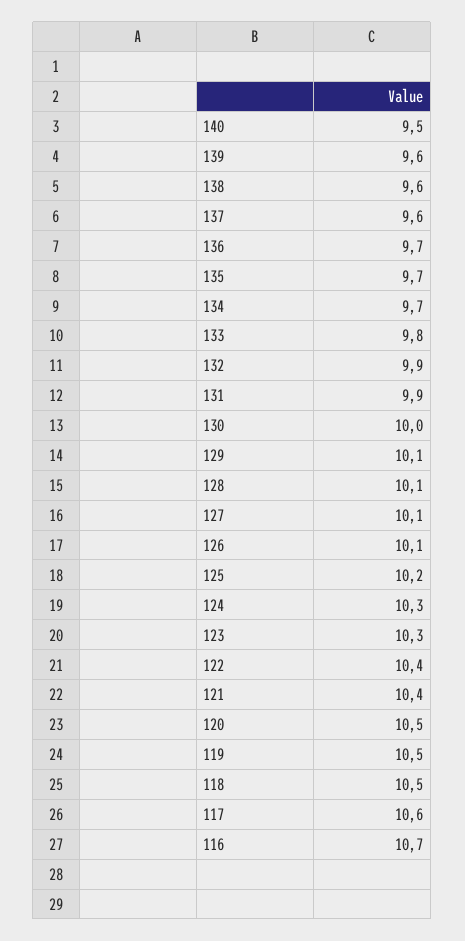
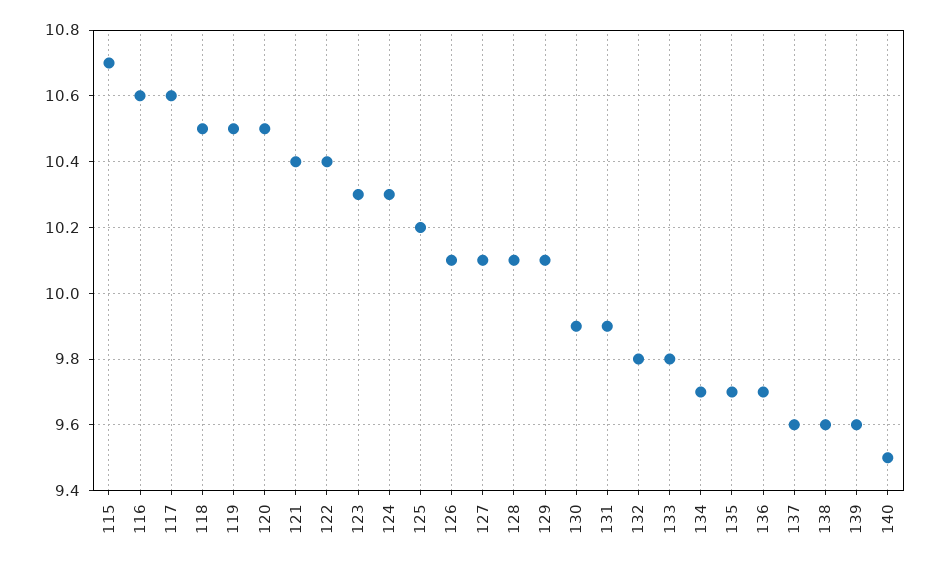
  {
    "140": 9.5,
    "139": 9.6,
    "138": 9.6,
    "137": 9.6,
    "136": 9.7,
    "135": 9.7,
    "134": 9.7,
    "133": 9.8,
-   "132": 9.9,
+   "132": 9.8,
    "131": 9.9,
-   "130": 10,
+   "130": 9.9,
    "129": 10.1,
    "128": 10.1,
    "127": 10.1,
    "126": 10.1,
    "125": 10.2,
    "124": 10.3,
    "123": 10.3,
    "122": 10.4,
    "121": 10.4,
    "120": 10.5,
    "119": 10.5,
    "118": 10.5,
    "117": 10.6,
-   "116": 10.7
+   "116": 10.6,
+   "115": 10.7
  }

